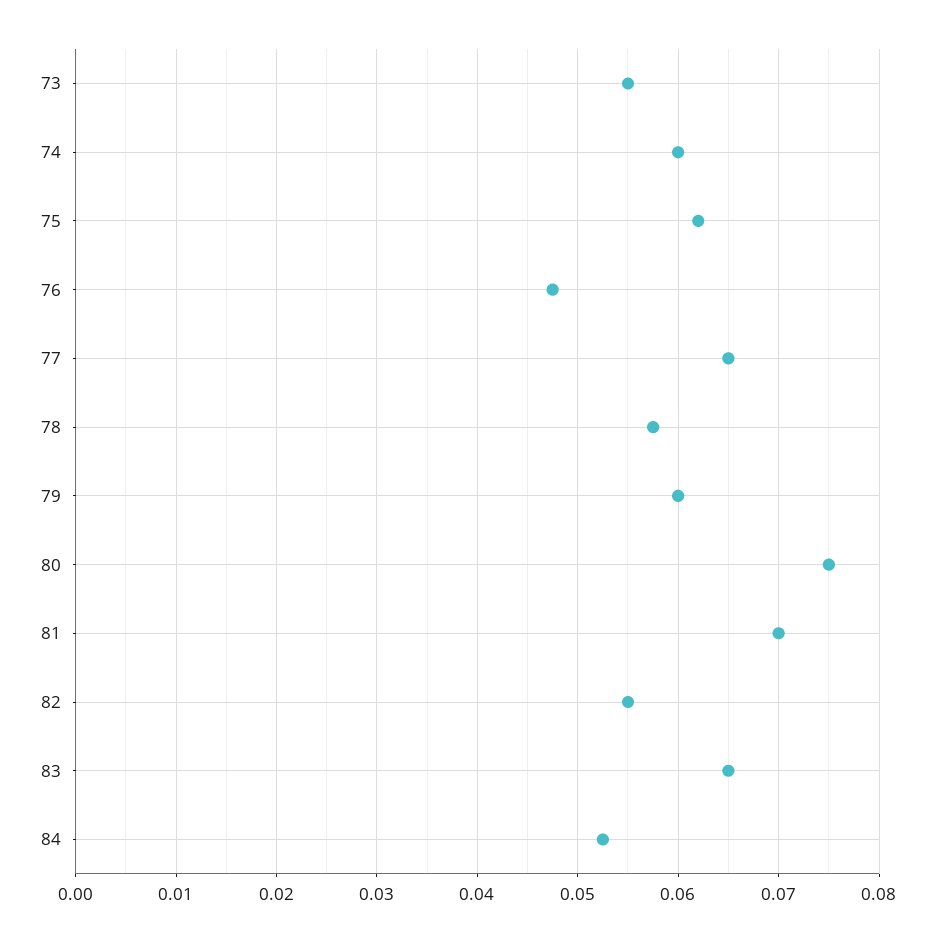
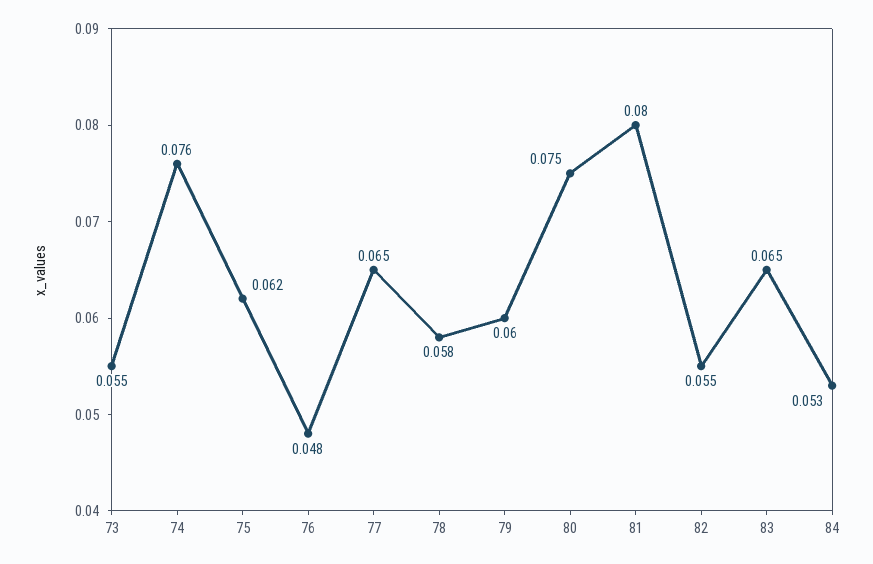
  {
    "73": 0.055,
-   "74": 0.06,
+   "74": 0.076,
    "75": 0.062,
    "76": 0.048,
    "77": 0.065,
    "78": 0.058,
    "79": 0.06,
    "80": 0.075,
-   "81": 0.07,
+   "81": 0.08,
    "82": 0.055,
    "83": 0.065,
    "84": 0.053
  }

